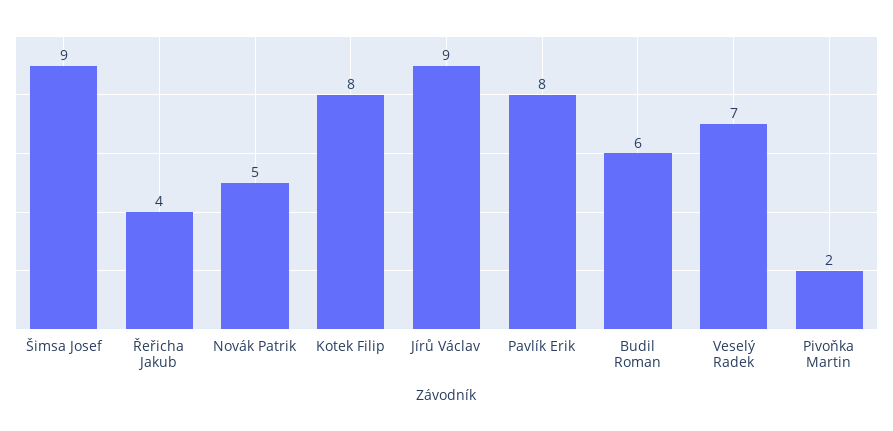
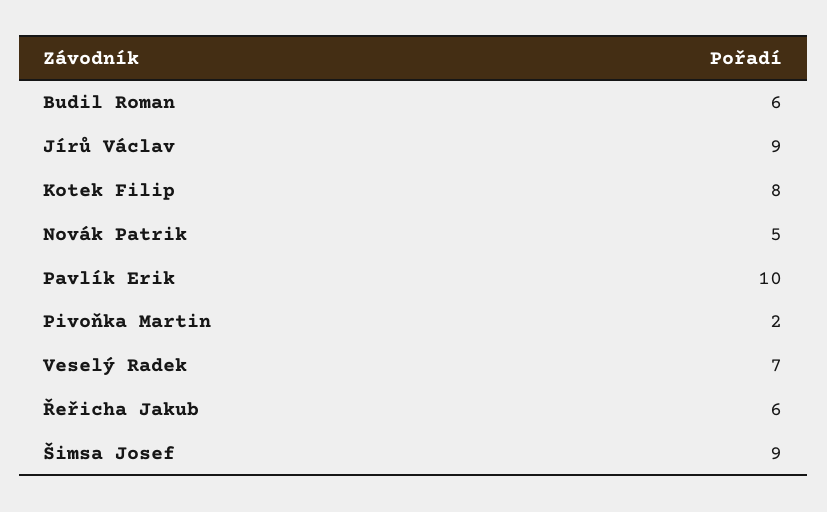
  {
    "Šimsa Josef": 9,
-   "Řeřicha Jakub": 4,
+   "Řeřicha Jakub": 6,
    "Novák Patrik": 5,
    "Kotek Filip": 8,
    "Jírů Václav": 9,
-   "Pavlík Erik": 8,
+   "Pavlík Erik": 10,
    "Budil Roman": 6,
    "Veselý Radek": 7,
    "Pivoňka Martin": 2
  }

